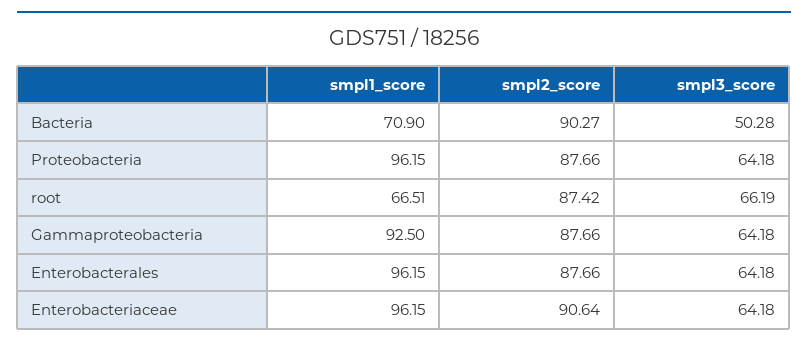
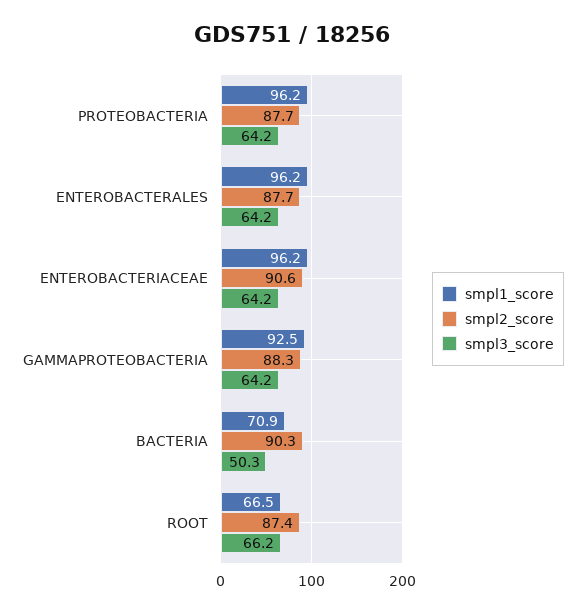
  {
    "smpl1_score": {
      "Bacteria": 70.9,
      "Proteobacteria": 96.15,
      "root": 66.51,
      "Gammaproteobacteria": 92.5,
      "Enterobacterales": 96.15,
      "Enterobacteriaceae": 96.15
    },
    "smpl2_score": {
      "Bacteria": 90.27,
      "Proteobacteria": 87.66,
      "root": 87.42,
-     "Gammaproteobacteria": 87.66,
+     "Gammaproteobacteria": 88.3,
      "Enterobacterales": 87.66,
      "Enterobacteriaceae": 90.64
    },
    "smpl3_score": {
      "Bacteria": 50.28,
      "Proteobacteria": 64.18,
      "root": 66.19,
      "Gammaproteobacteria": 64.18,
      "Enterobacterales": 64.18,
      "Enterobacteriaceae": 64.18
    }
  }

